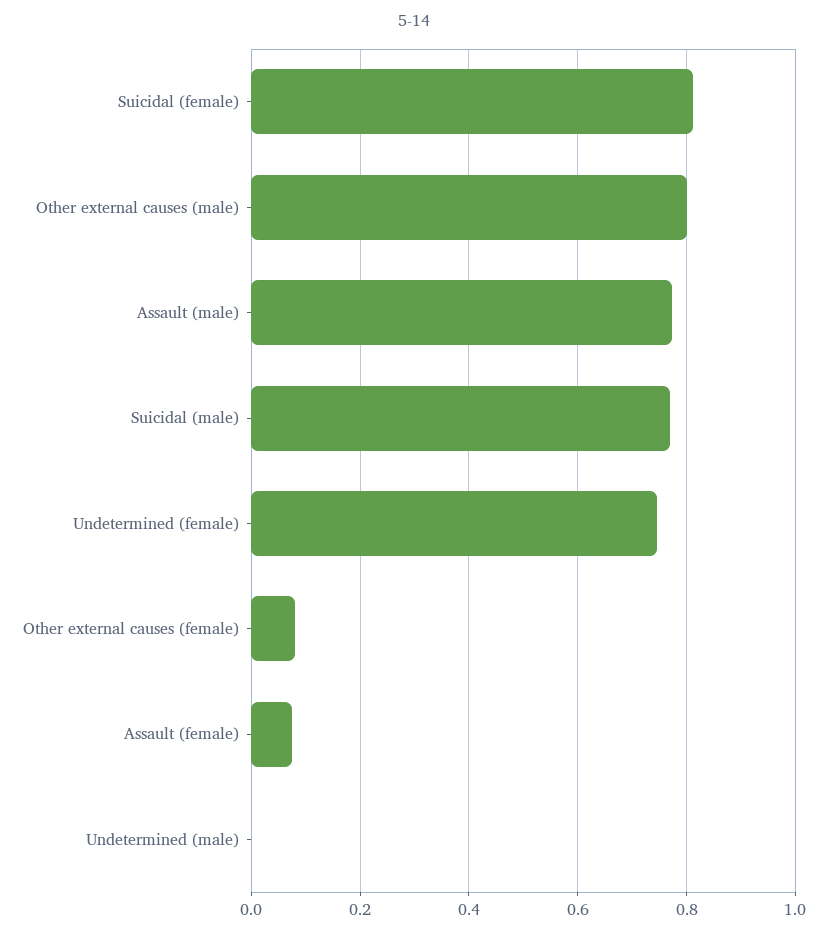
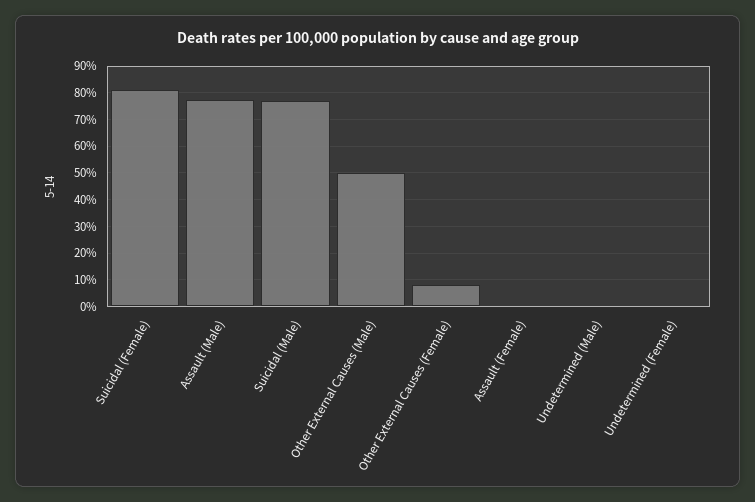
  {
    "Suicidal (female)": 0.82,
-   "Other external causes (male)": 0.8,
+   "Other external causes (male)": 0.5,
    "Assault (male)": 0.78,
    "Suicidal (male)": 0.78,
-   "Undetermined (female)": 0.74,
+   "Undetermined (female)": 0,
    "Other external causes (female)": 0.08,
-   "Assault (female)": 0.08,
+   "Assault (female)": 0,
    "Undetermined (male)": 0
  }

